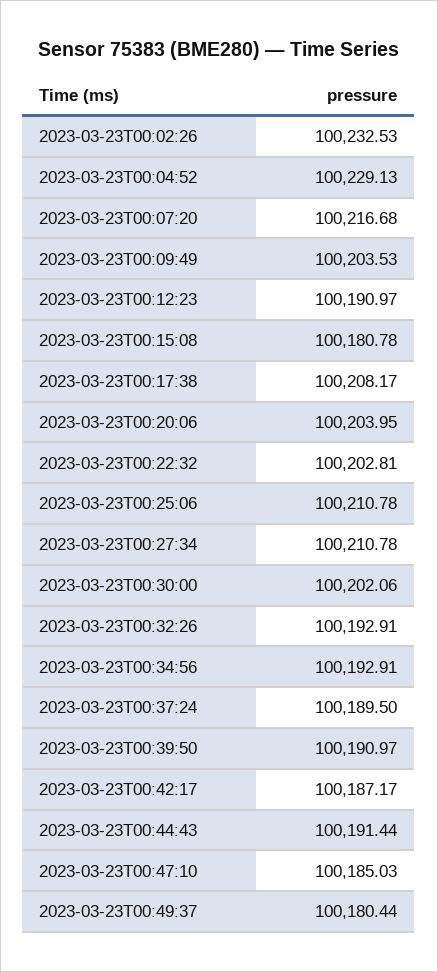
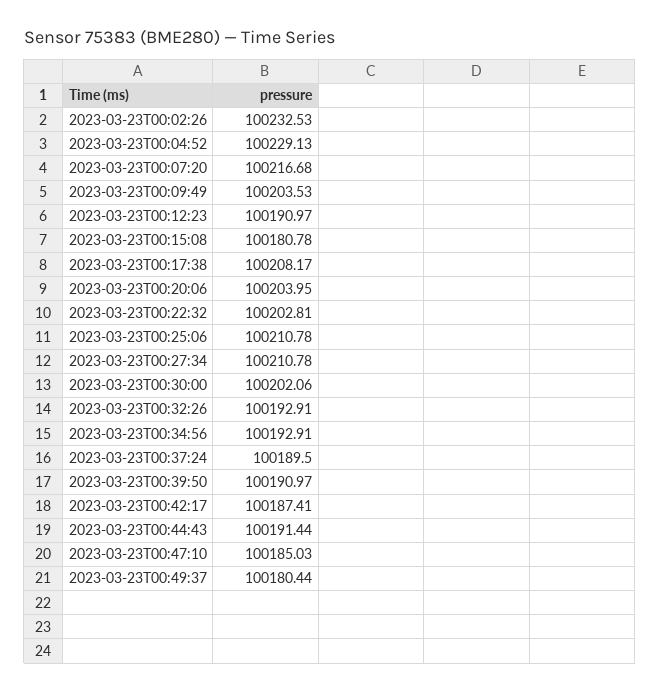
  {
    "2023-03-23T00:02:26": 100232.53,
    "2023-03-23T00:04:52": 100229.13,
    "2023-03-23T00:07:20": 100216.68,
    "2023-03-23T00:09:49": 100203.53,
    "2023-03-23T00:12:23": 100190.97,
    "2023-03-23T00:15:08": 100180.78,
    "2023-03-23T00:17:38": 100208.17,
    "2023-03-23T00:20:06": 100203.95,
    "2023-03-23T00:22:32": 100202.81,
    "2023-03-23T00:25:06": 100210.78,
    "2023-03-23T00:27:34": 100210.78,
    "2023-03-23T00:30:00": 100202.06,
    "2023-03-23T00:32:26": 100192.91,
    "2023-03-23T00:34:56": 100192.91,
    "2023-03-23T00:37:24": 100189.5,
    "2023-03-23T00:39:50": 100190.97,
-   "2023-03-23T00:42:17": 100187.17,
+   "2023-03-23T00:42:17": 100187.41,
    "2023-03-23T00:44:43": 100191.44,
    "2023-03-23T00:47:10": 100185.03,
    "2023-03-23T00:49:37": 100180.44
  }

